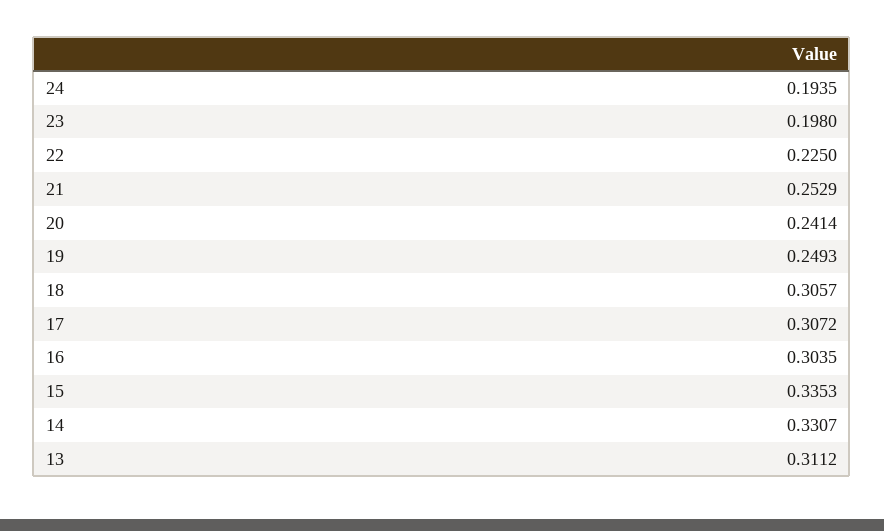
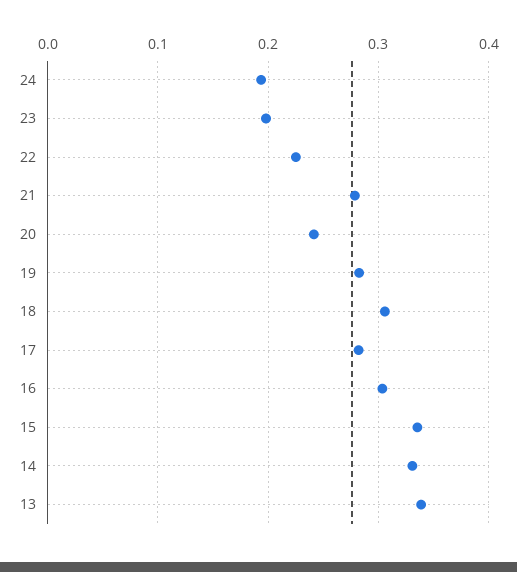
  {
    "24": 0.1935,
    "23": 0.198,
    "22": 0.225,
-   "21": 0.2529,
+   "21": 0.28,
    "20": 0.2414,
-   "19": 0.2493,
+   "19": 0.28,
    "18": 0.3057,
-   "17": 0.3072,
+   "17": 0.28,
    "16": 0.3035,
    "15": 0.3353,
    "14": 0.3307,
-   "13": 0.3112
+   "13": 0.34
  }

